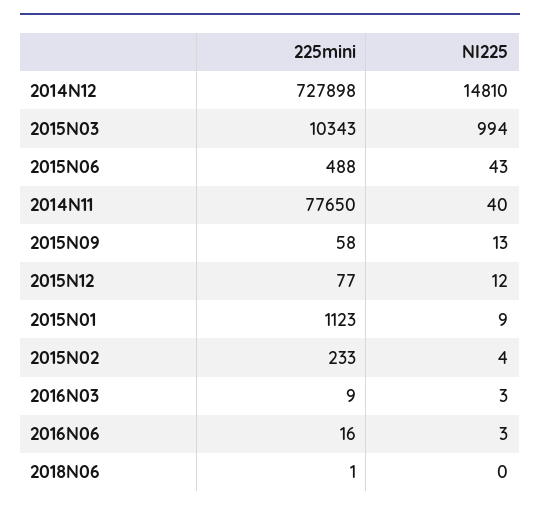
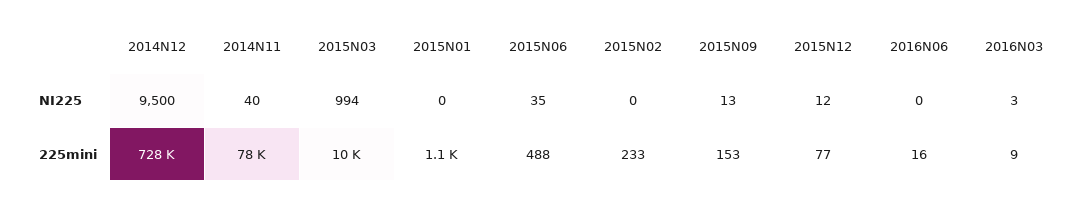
  {
    "225mini": {
      "2014N12": 727898,
      "2015N03": 10343,
      "2015N06": 488,
      "2014N11": 77650,
-     "2015N09": 58,
+     "2015N09": 153,
      "2015N12": 77,
      "2015N01": 1123,
      "2015N02": 233,
      "2016N03": 9,
-     "2016N06": 16,
+     "2016N06": 16
-     "2018N06": 1
    },
    "NI225": {
-     "2014N12": 14810,
+     "2014N12": 9500,
      "2015N03": 994,
-     "2015N06": 43,
+     "2015N06": 35,
      "2014N11": 40,
      "2015N09": 13,
      "2015N12": 12,
-     "2015N01": 9,
+     "2015N01": 0,
-     "2015N02": 4,
+     "2015N02": 0,
      "2016N03": 3,
-     "2016N06": 3,
+     "2016N06": 0
-     "2018N06": 0
    }
  }

